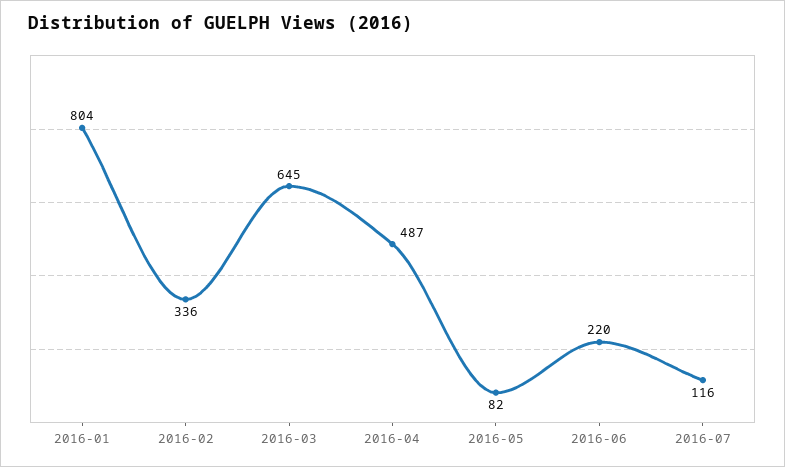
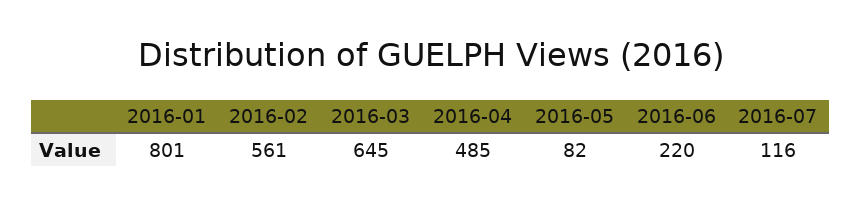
  {
-   "2016-01": 804,
+   "2016-01": 801,
-   "2016-02": 336,
+   "2016-02": 561,
    "2016-03": 645,
-   "2016-04": 487,
+   "2016-04": 485,
    "2016-05": 82,
    "2016-06": 220,
    "2016-07": 116
  }

